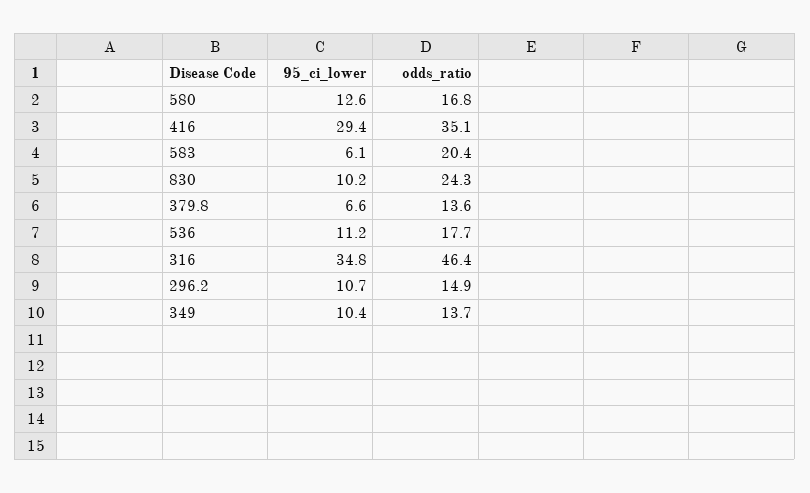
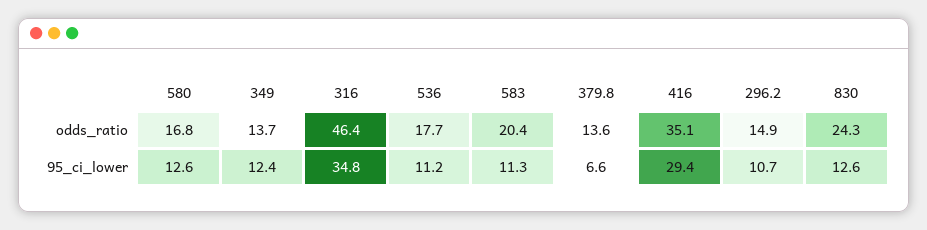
  {
    "95_ci_lower": {
      "580": 12.6,
      "416": 29.4,
-     "583": 6.1,
+     "583": 11.3,
-     "830": 10.2,
+     "830": 12.6,
      "379.8": 6.6,
      "536": 11.2,
      "316": 34.8,
      "296.2": 10.7,
-     "349": 10.4
+     "349": 12.4
    },
    "odds_ratio": {
      "580": 16.8,
      "416": 35.1,
      "583": 20.4,
      "830": 24.3,
      "379.8": 13.6,
      "536": 17.7,
      "316": 46.4,
      "296.2": 14.9,
      "349": 13.7
    }
  }

